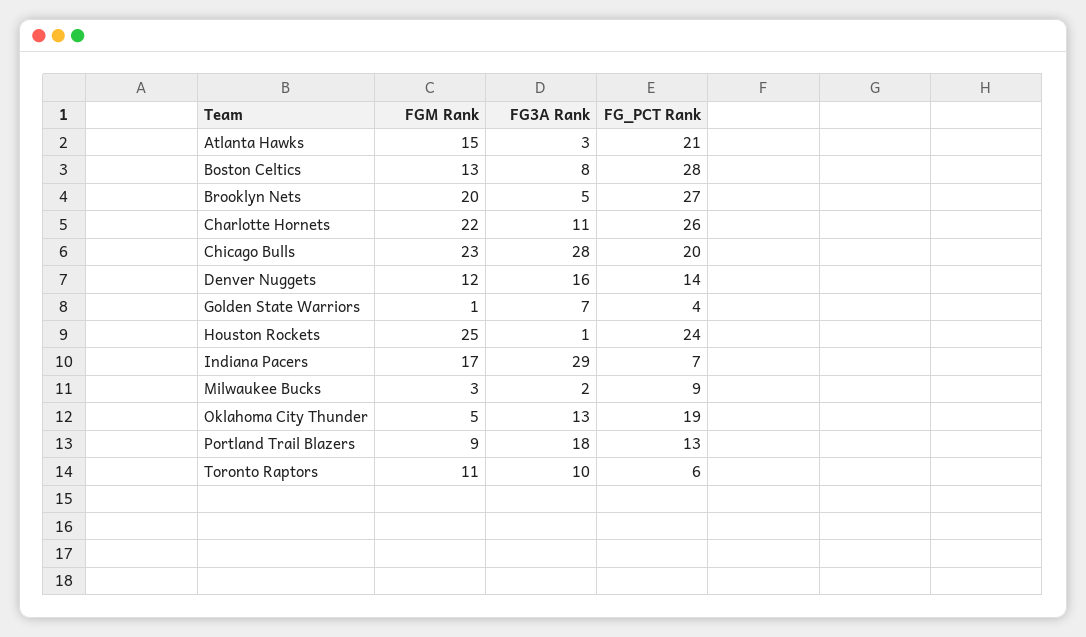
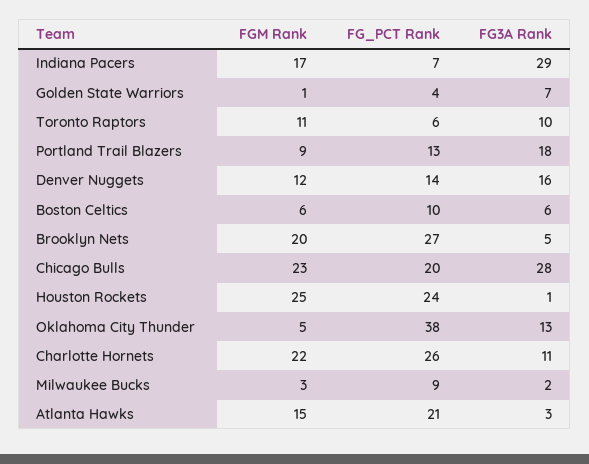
  {
    "FGM Rank": {
      "Atlanta Hawks": 15,
-     "Boston Celtics": 13,
+     "Boston Celtics": 6,
      "Brooklyn Nets": 20,
      "Charlotte Hornets": 22,
      "Chicago Bulls": 23,
      "Denver Nuggets": 12,
      "Golden State Warriors": 1,
      "Houston Rockets": 25,
      "Indiana Pacers": 17,
      "Milwaukee Bucks": 3,
      "Oklahoma City Thunder": 5,
      "Portland Trail Blazers": 9,
      "Toronto Raptors": 11
    },
    "FG3A Rank": {
      "Atlanta Hawks": 3,
-     "Boston Celtics": 8,
+     "Boston Celtics": 6,
      "Brooklyn Nets": 5,
      "Charlotte Hornets": 11,
      "Chicago Bulls": 28,
      "Denver Nuggets": 16,
      "Golden State Warriors": 7,
      "Houston Rockets": 1,
      "Indiana Pacers": 29,
      "Milwaukee Bucks": 2,
      "Oklahoma City Thunder": 13,
      "Portland Trail Blazers": 18,
      "Toronto Raptors": 10
    },
    "FG_PCT Rank": {
      "Atlanta Hawks": 21,
-     "Boston Celtics": 28,
+     "Boston Celtics": 10,
      "Brooklyn Nets": 27,
      "Charlotte Hornets": 26,
      "Chicago Bulls": 20,
      "Denver Nuggets": 14,
      "Golden State Warriors": 4,
      "Houston Rockets": 24,
      "Indiana Pacers": 7,
      "Milwaukee Bucks": 9,
-     "Oklahoma City Thunder": 19,
+     "Oklahoma City Thunder": 38,
      "Portland Trail Blazers": 13,
      "Toronto Raptors": 6
    }
  }

